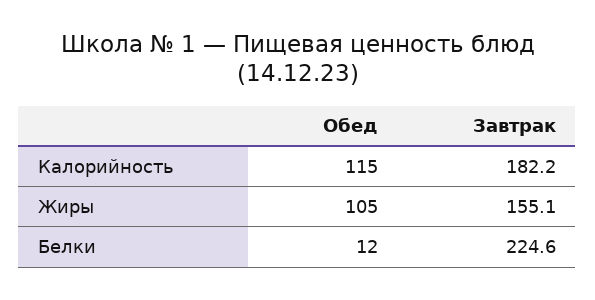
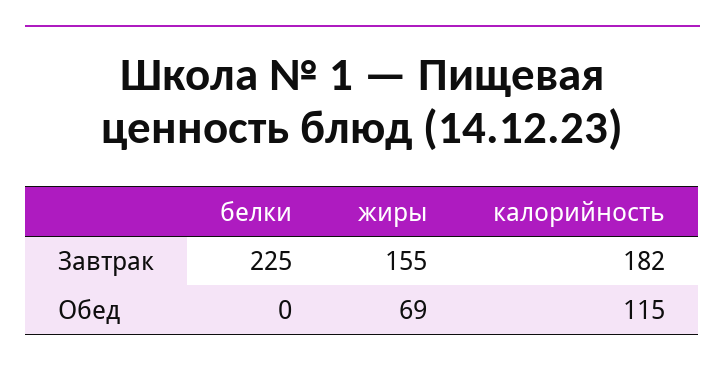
  {
    "Обед": {
      "Калорийность": 115,
-     "Жиры": 105,
+     "Жиры": 69,
-     "Белки": 12
+     "Белки": 0
    },
    "Завтрак": {
      "Калорийность": 182.2,
      "Жиры": 155.1,
      "Белки": 224.6
    }
  }

